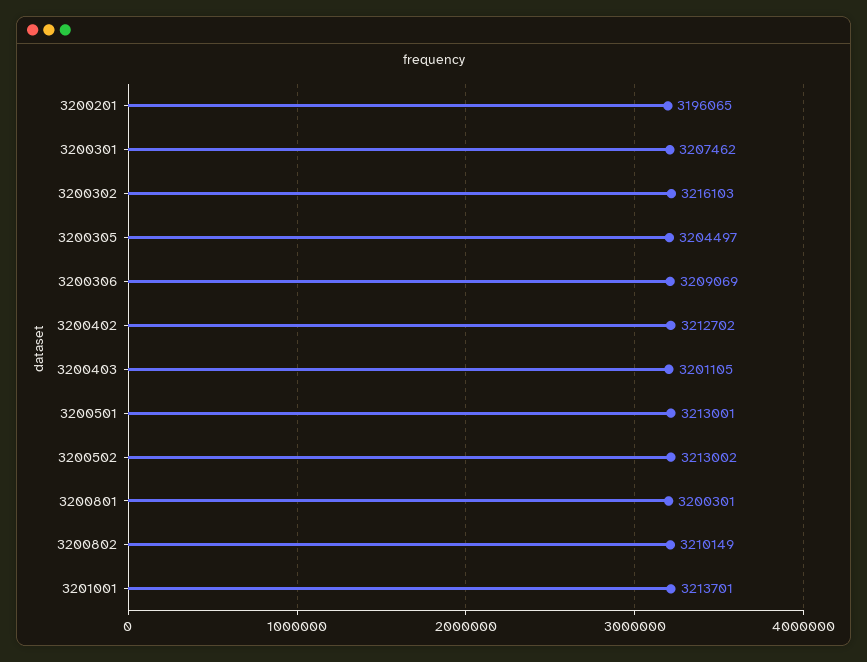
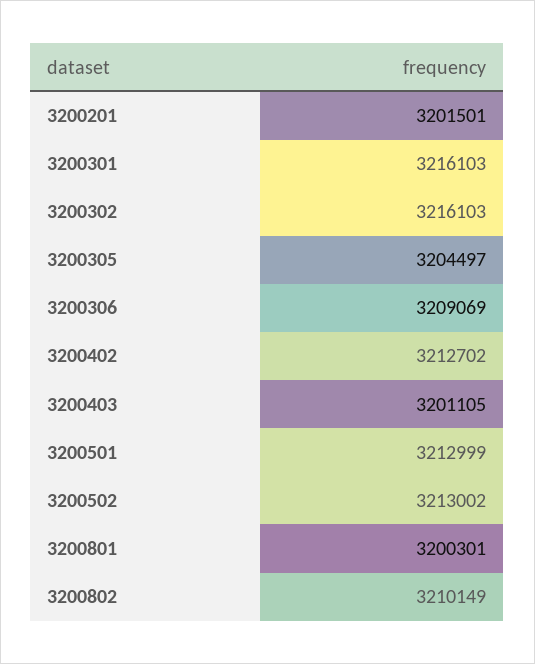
  {
-   "3200201": 3196065,
+   "3200201": 3201501,
-   "3200301": 3207462,
+   "3200301": 3216103,
    "3200302": 3216103,
    "3200305": 3204497,
    "3200306": 3209069,
    "3200402": 3212702,
    "3200403": 3201105,
-   "3200501": 3213001,
+   "3200501": 3212999,
    "3200502": 3213002,
    "3200801": 3200301,
-   "3200802": 3210149,
+   "3200802": 3210149
-   "3201001": 3213701
  }

